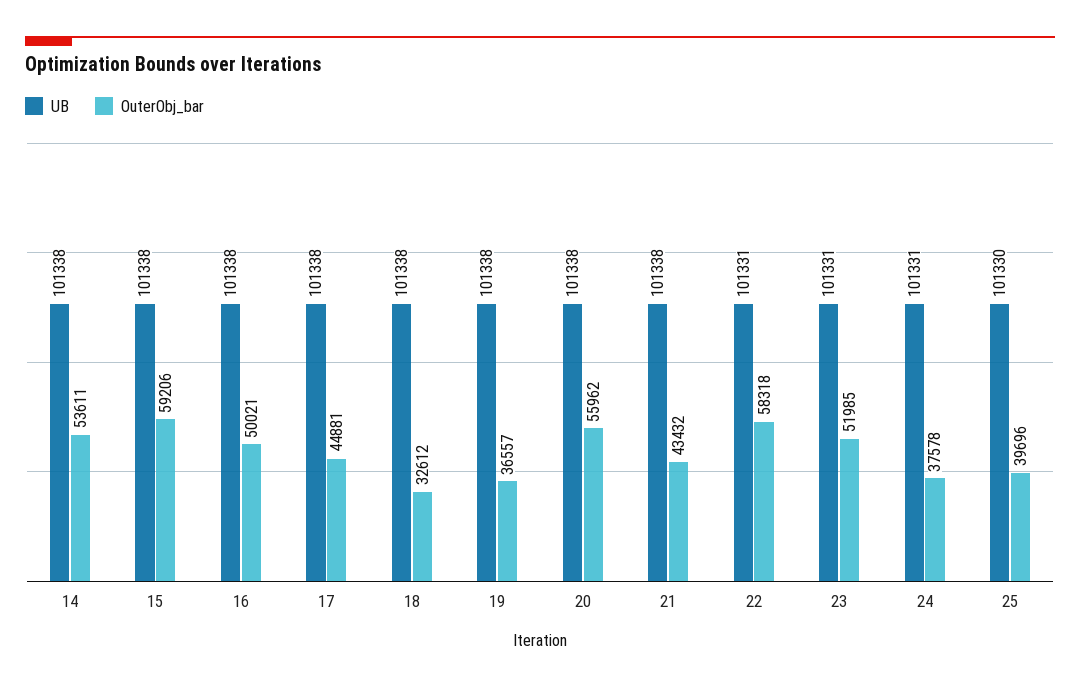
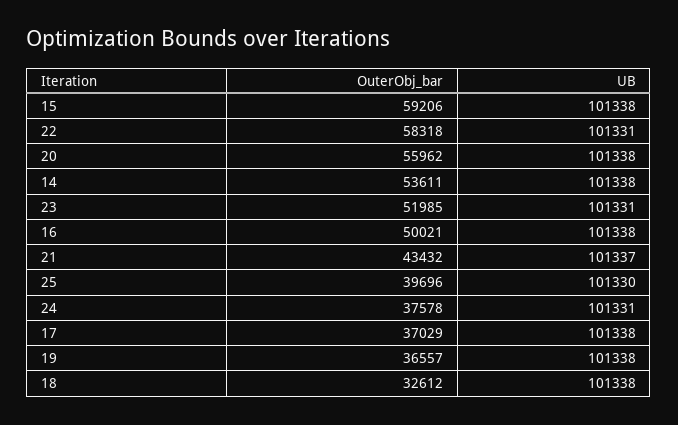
  {
    "UB": {
      "14": 101338,
      "15": 101338,
      "16": 101338,
      "17": 101338,
      "18": 101338,
      "19": 101338,
      "20": 101338,
-     "21": 101338,
+     "21": 101337,
      "22": 101331,
      "23": 101331,
      "24": 101331,
      "25": 101330
    },
    "OuterObj_bar": {
      "14": 53611,
      "15": 59206,
      "16": 50021,
-     "17": 44881,
+     "17": 37029,
      "18": 32612,
      "19": 36557,
      "20": 55962,
      "21": 43432,
      "22": 58318,
      "23": 51985,
      "24": 37578,
      "25": 39696
    }
  }

